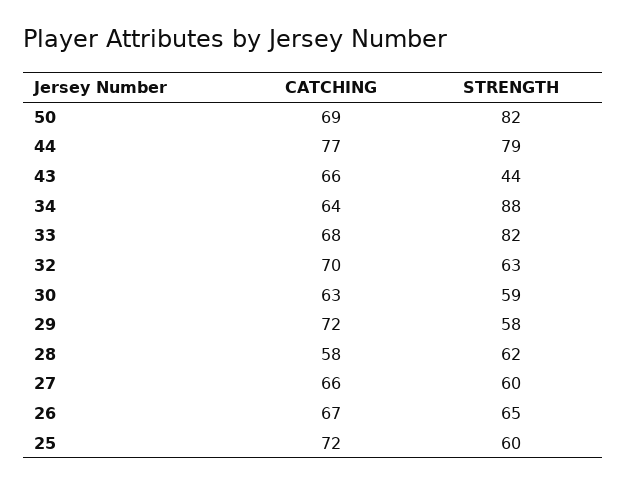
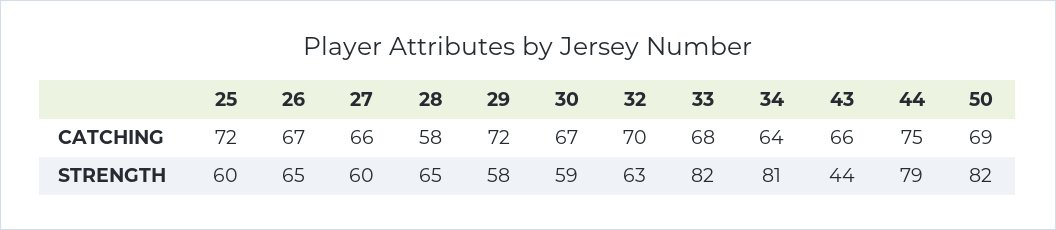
  {
    "CATCHING": {
      "50": 69,
-     "44": 77,
+     "44": 75,
      "43": 66,
      "34": 64,
      "33": 68,
      "32": 70,
-     "30": 63,
+     "30": 67,
      "29": 72,
      "28": 58,
      "27": 66,
      "26": 67,
      "25": 72
    },
    "STRENGTH": {
      "50": 82,
      "44": 79,
      "43": 44,
-     "34": 88,
+     "34": 81,
      "33": 82,
      "32": 63,
      "30": 59,
      "29": 58,
-     "28": 62,
+     "28": 65,
      "27": 60,
      "26": 65,
      "25": 60
    }
  }

